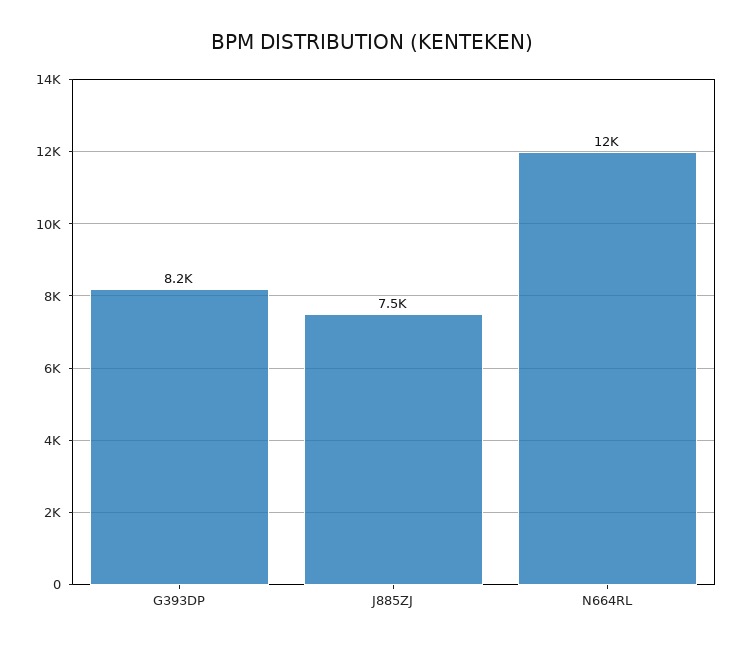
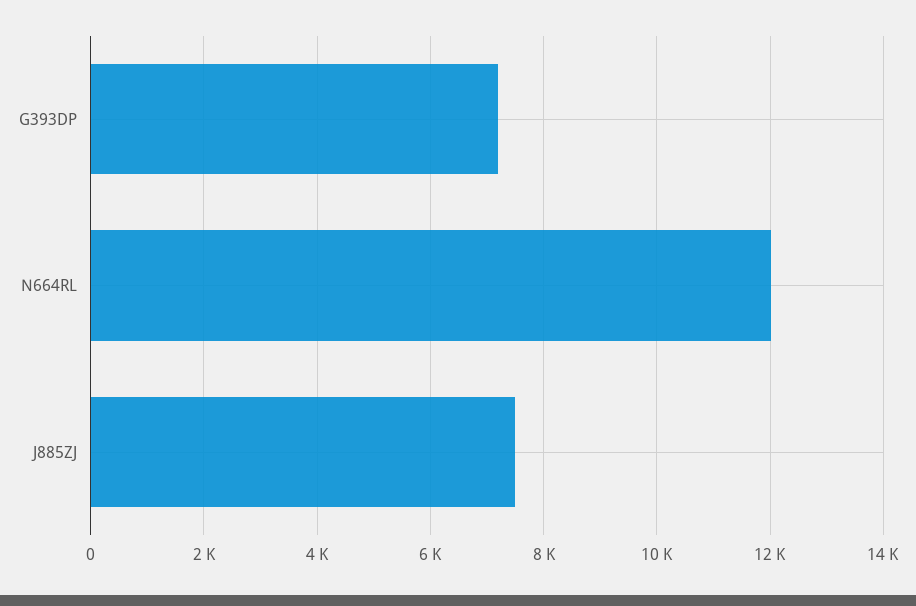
  {
-   "G393DP": 8200,
+   "G393DP": 7200,
    "J885ZJ": 7500,
    "N664RL": 12000
  }

